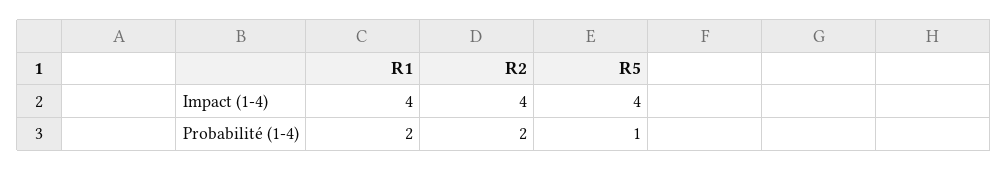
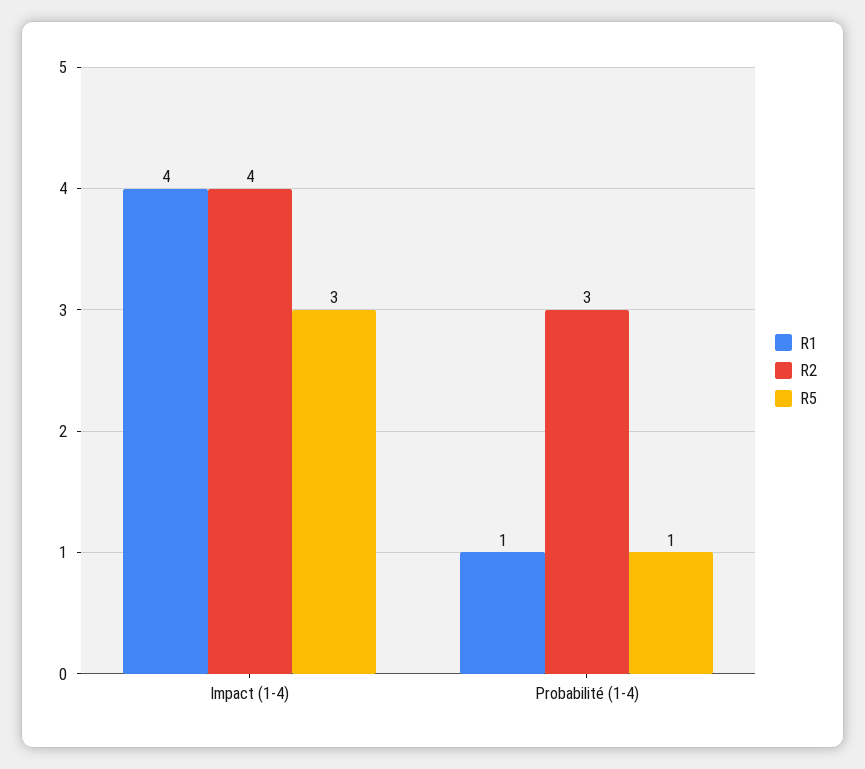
  {
    "R1": {
      "Impact (1-4)": 4,
-     "Probabilité (1-4)": 2
+     "Probabilité (1-4)": 1
    },
    "R2": {
      "Impact (1-4)": 4,
-     "Probabilité (1-4)": 2
+     "Probabilité (1-4)": 3
    },
    "R5": {
-     "Impact (1-4)": 4,
+     "Impact (1-4)": 3,
      "Probabilité (1-4)": 1
    }
  }

